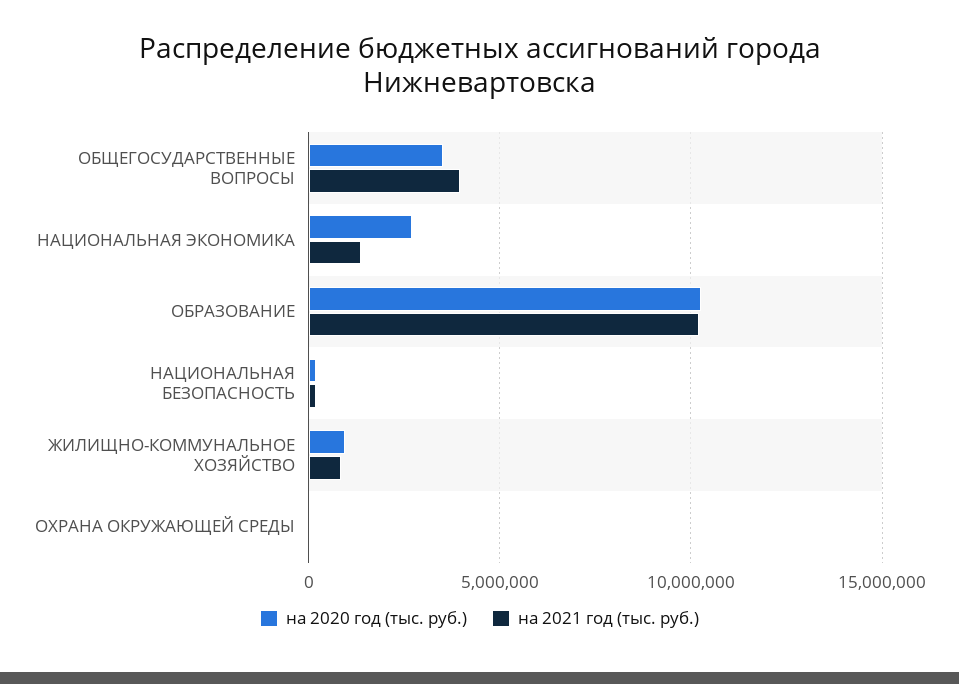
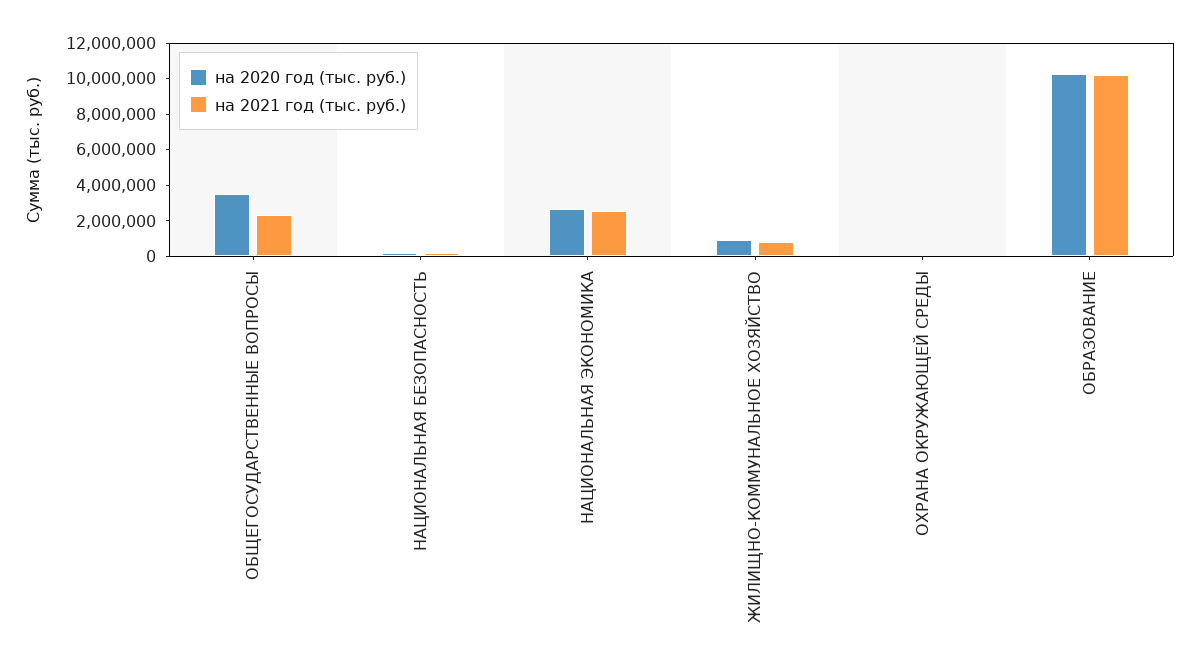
  {
    "на 2020 год (тыс. руб.)": {
      "ОБЩЕГОСУДАРСТВЕННЫЕ ВОПРОСЫ": 3500000,
      "НАЦИОНАЛЬНАЯ ЭКОНОМИКА": 2500000,
      "ОБРАЗОВАНИЕ": 10500000,
      "НАЦИОНАЛЬНАЯ БЕЗОПАСНОСТЬ": 0,
      "ЖИЛИЩНО-КОММУНАЛЬНОЕ ХОЗЯЙСТВО": 1000000,
      "ОХРАНА ОКРУЖАЮЩЕЙ СРЕДЫ": 0
    },
    "на 2021 год (тыс. руб.)": {
-     "ОБЩЕГОСУДАРСТВЕННЫЕ ВОПРОСЫ": 4000000,
+     "ОБЩЕГОСУДАРСТВЕННЫЕ ВОПРОСЫ": 2500000,
-     "НАЦИОНАЛЬНАЯ ЭКОНОМИКА": 1500000,
+     "НАЦИОНАЛЬНАЯ ЭКОНОМИКА": 2500000,
      "ОБРАЗОВАНИЕ": 10000000,
      "НАЦИОНАЛЬНАЯ БЕЗОПАСНОСТЬ": 0,
      "ЖИЛИЩНО-КОММУНАЛЬНОЕ ХОЗЯЙСТВО": 1000000,
      "ОХРАНА ОКРУЖАЮЩЕЙ СРЕДЫ": 0
    }
  }

